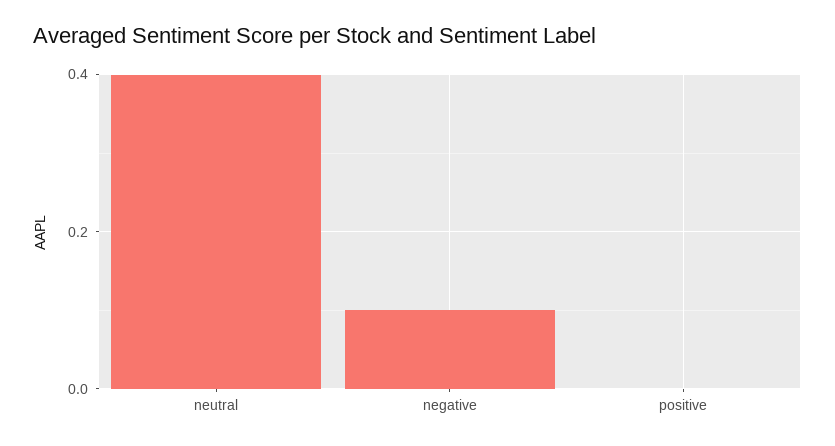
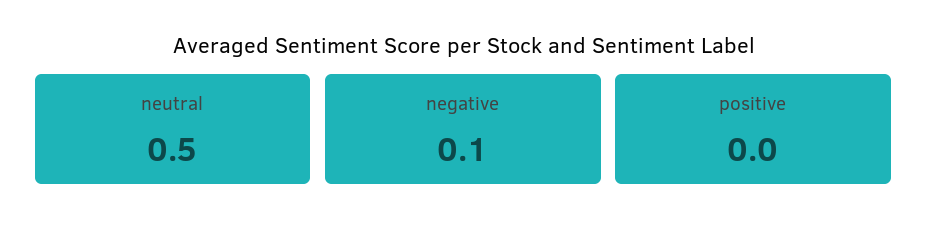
  {
-   "neutral": 0.4,
+   "neutral": 0.5,
    "negative": 0.1,
    "positive": 0
  }

